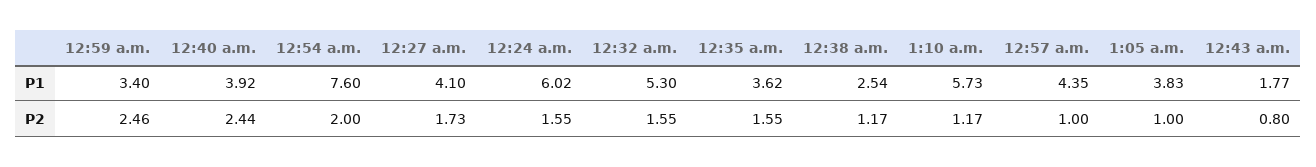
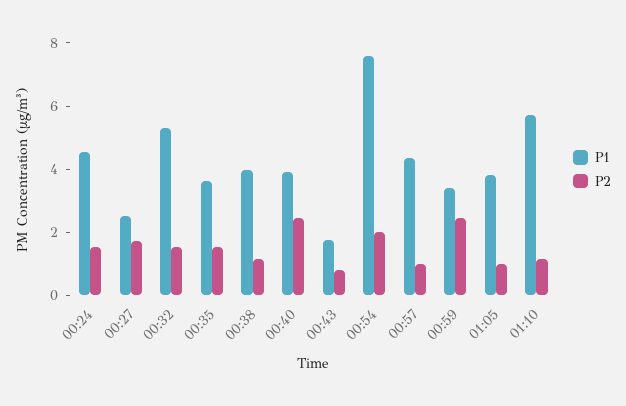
  {
    "P1": {
      "12:59 a.m.": 3.4,
      "12:40 a.m.": 3.92,
      "12:54 a.m.": 7.6,
-     "12:27 a.m.": 4.1,
+     "12:27 a.m.": 2.5,
-     "12:24 a.m.": 6.02,
+     "12:24 a.m.": 4.5,
      "12:32 a.m.": 5.3,
      "12:35 a.m.": 3.62,
-     "12:38 a.m.": 2.54,
+     "12:38 a.m.": 4,
      "1:10 a.m.": 5.73,
      "12:57 a.m.": 4.35,
      "1:05 a.m.": 3.83,
      "12:43 a.m.": 1.77
    },
    "P2": {
      "12:59 a.m.": 2.46,
      "12:40 a.m.": 2.44,
      "12:54 a.m.": 2,
      "12:27 a.m.": 1.73,
      "12:24 a.m.": 1.55,
      "12:32 a.m.": 1.55,
      "12:35 a.m.": 1.55,
      "12:38 a.m.": 1.17,
      "1:10 a.m.": 1.17,
      "12:57 a.m.": 1,
      "1:05 a.m.": 1,
      "12:43 a.m.": 0.8
    }
  }

